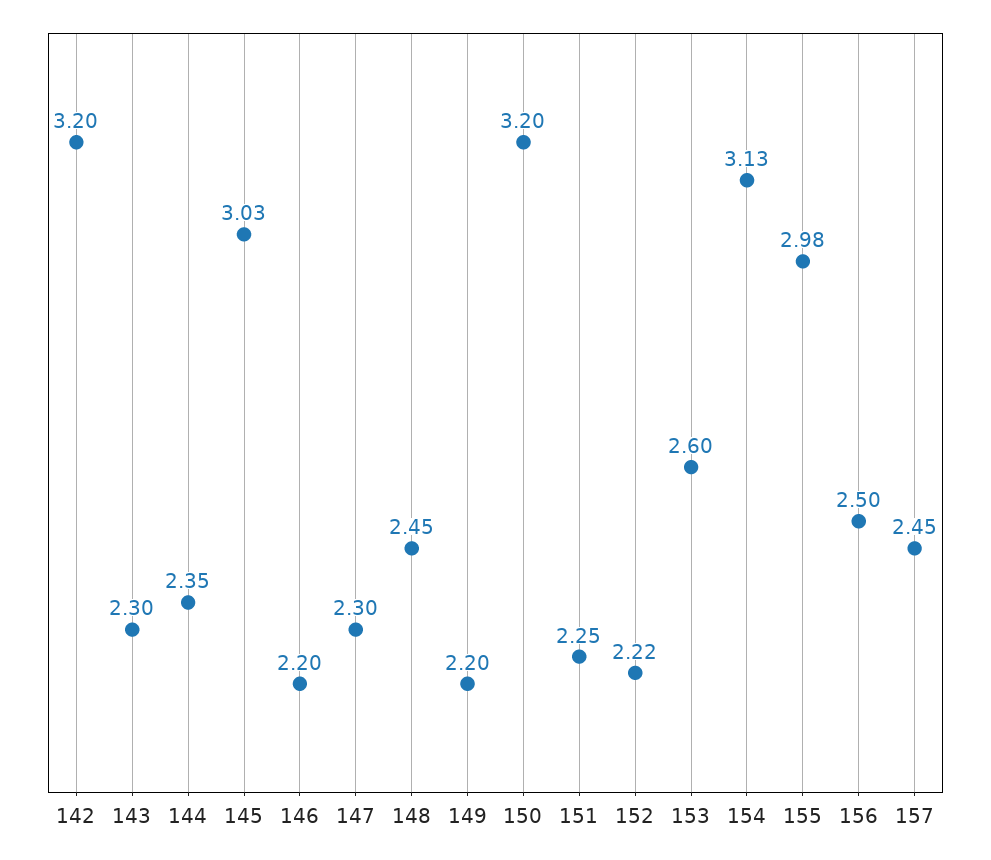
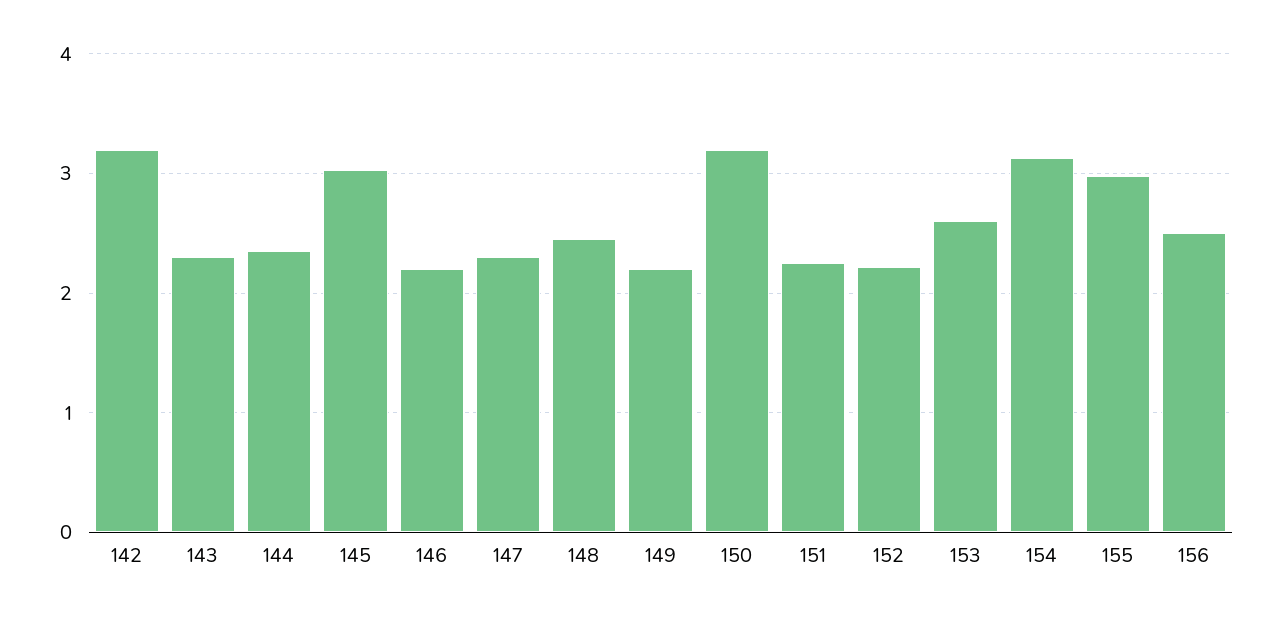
  {
    "142": 3.2,
    "143": 2.3,
    "144": 2.35,
    "145": 3.03,
    "146": 2.2,
    "147": 2.3,
    "148": 2.45,
    "149": 2.2,
    "150": 3.2,
    "151": 2.25,
    "152": 2.22,
    "153": 2.6,
    "154": 3.13,
    "155": 2.98,
-   "156": 2.5,
+   "156": 2.5
-   "157": 2.45
  }

